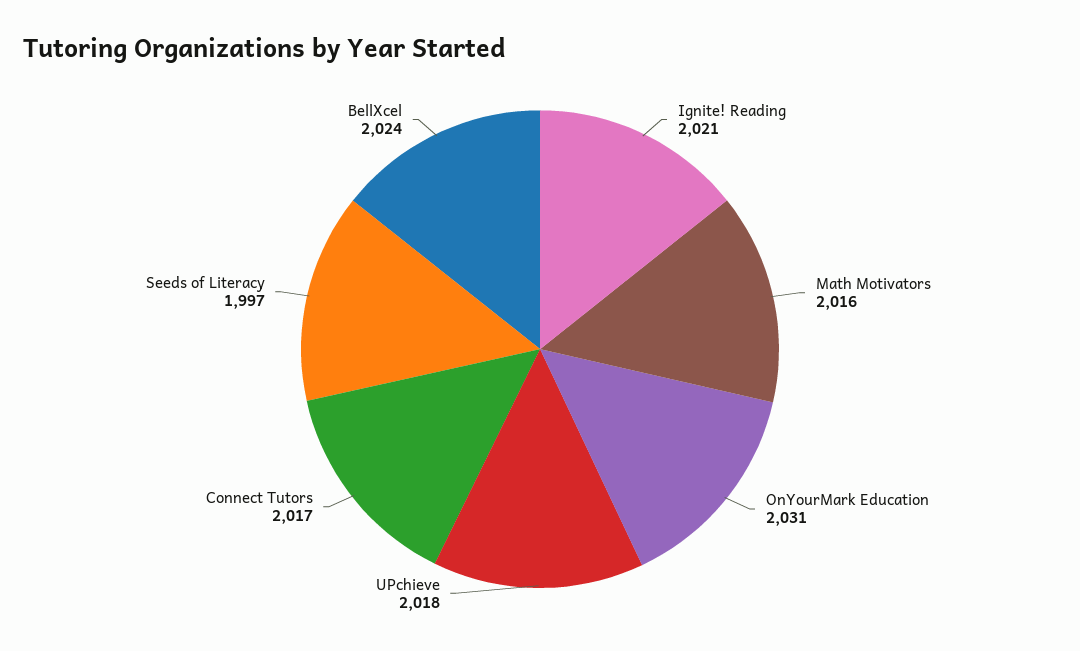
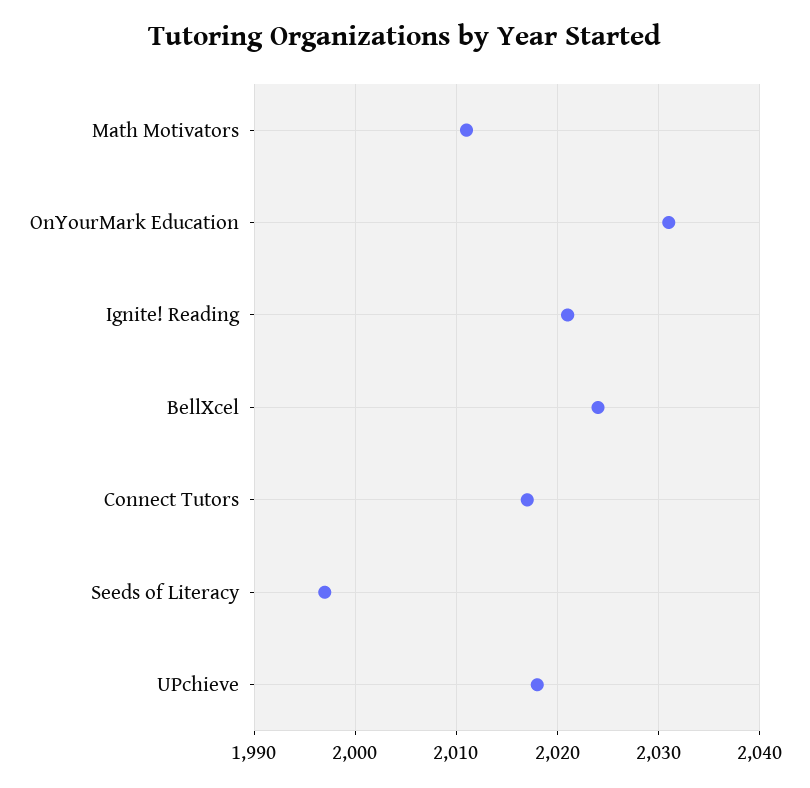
  {
    "Ignite! Reading": 2021,
-   "Math Motivators": 2016,
+   "Math Motivators": 2011,
    "OnYourMark Education": 2031,
    "UPchieve": 2018,
    "Connect Tutors": 2017,
    "Seeds of Literacy": 1997,
    "BellXcel": 2024
  }

